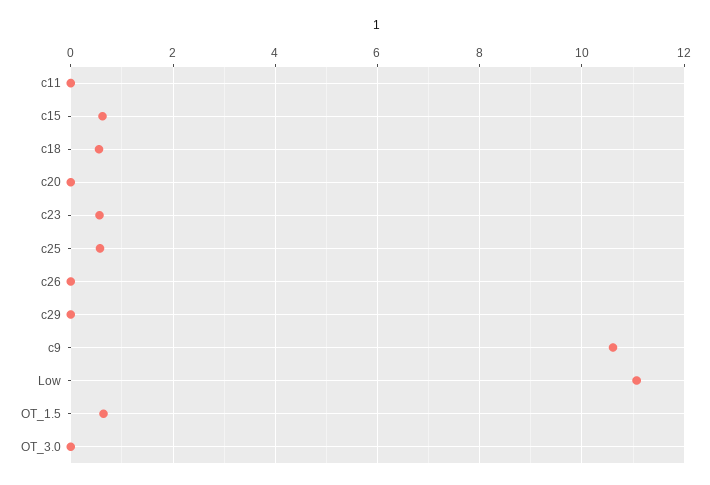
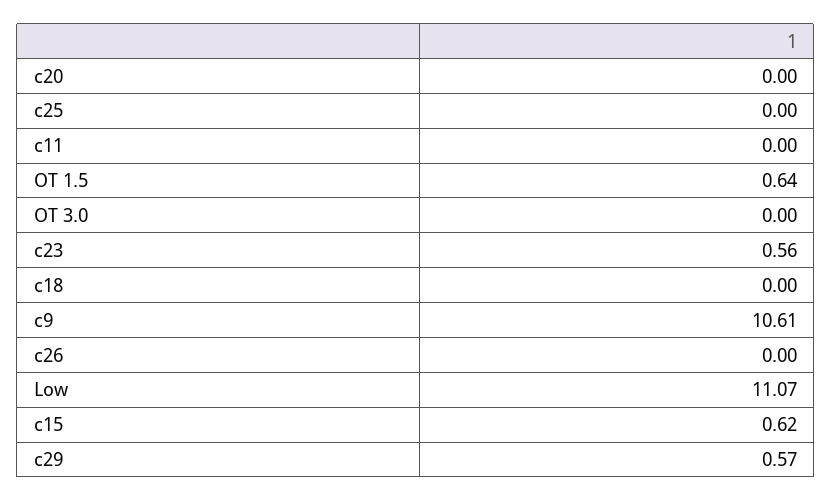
  {
    "c11": 0,
    "c15": 0.62,
-   "c18": 0.6,
+   "c18": 0,
    "c20": 0,
    "c23": 0.56,
-   "c25": 0.6,
+   "c25": 0,
    "c26": 0,
-   "c29": 0,
+   "c29": 0.57,
    "c9": 10.61,
    "Low": 11.07,
    "OT_1.5": 0.64,
    "OT_3.0": 0
  }

